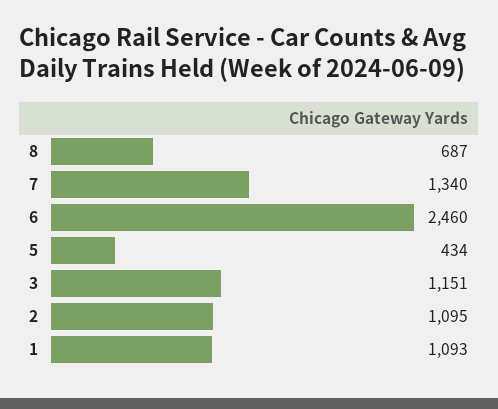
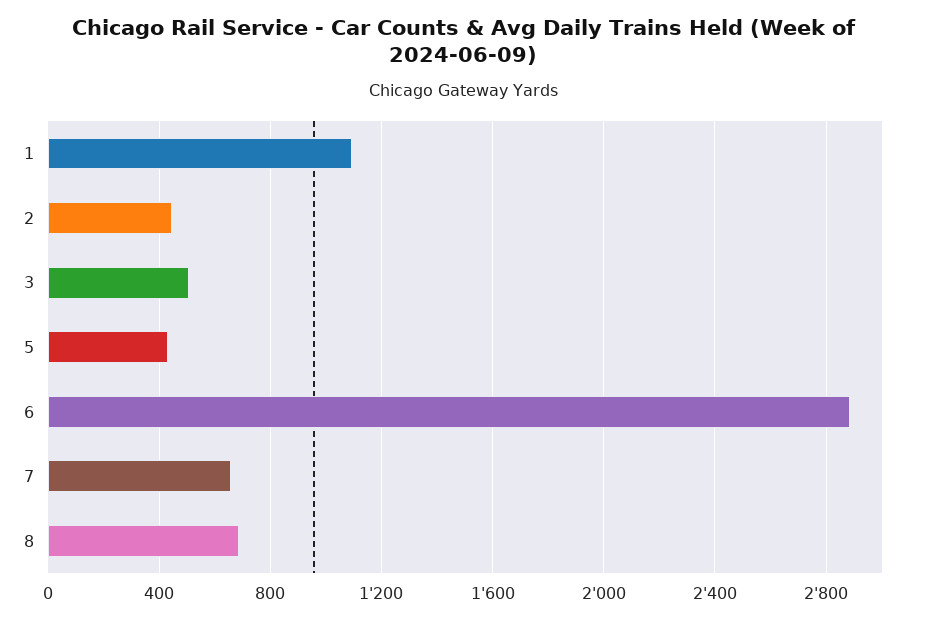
  {
    "8": 687,
-   "7": 1340,
+   "7": 650,
-   "6": 2460,
+   "6": 2900,
    "5": 434,
-   "3": 1151,
+   "3": 500,
-   "2": 1095,
+   "2": 450,
    "1": 1093
  }

